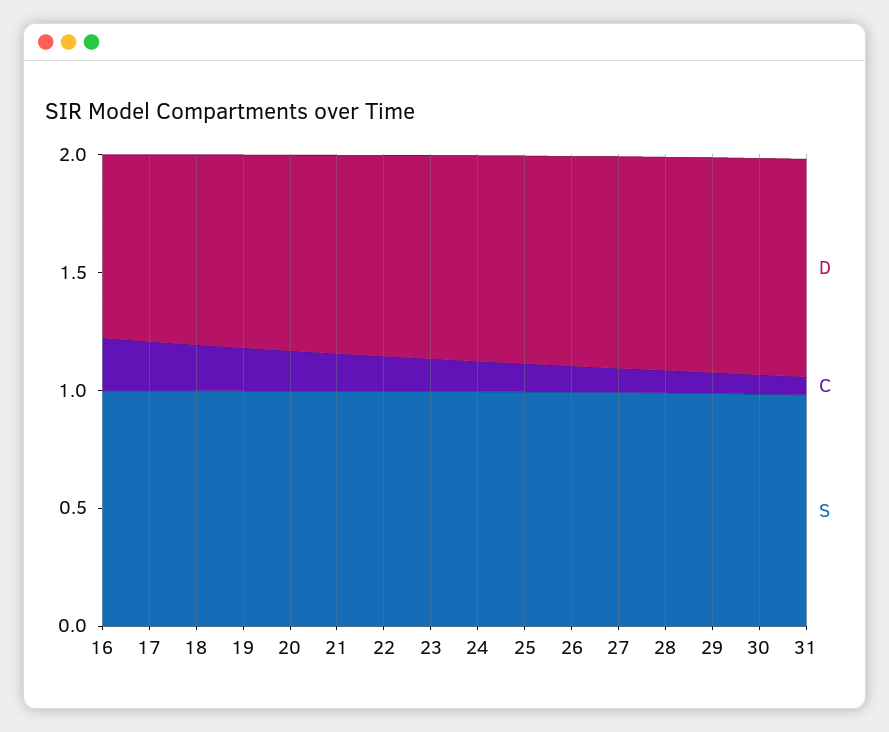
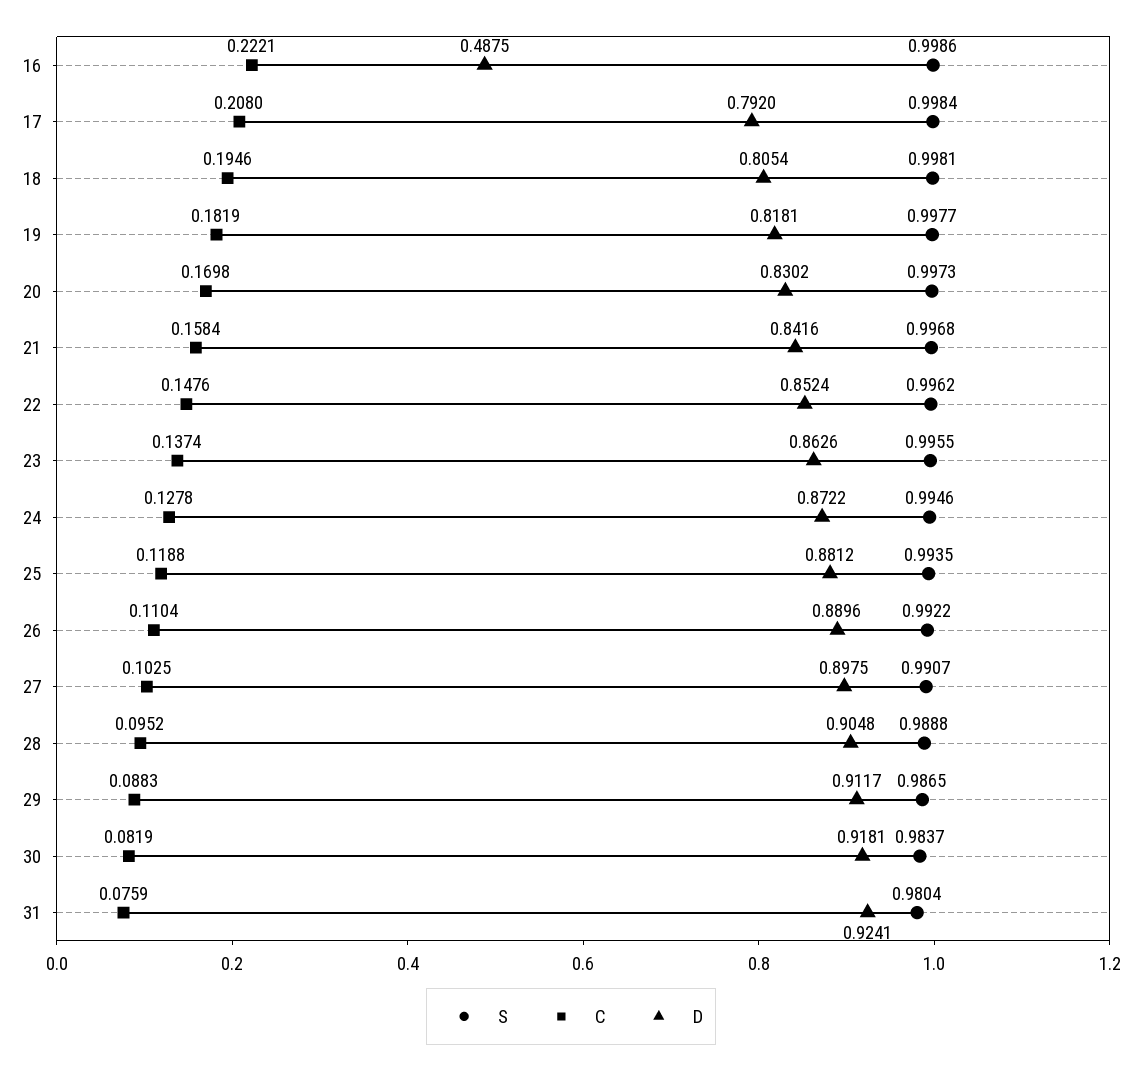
  {
    "D": {
-     "16": 0.8,
+     "16": 0.4875,
      "17": 0.792,
      "18": 0.8054,
      "19": 0.8181,
      "20": 0.8302,
      "21": 0.8416,
      "22": 0.8524,
      "23": 0.8626,
      "24": 0.8722,
      "25": 0.8812,
      "26": 0.8896,
      "27": 0.8975,
      "28": 0.9048,
      "29": 0.9117,
      "30": 0.9181,
      "31": 0.9241
    },
    "C": {
      "16": 0.2221,
      "17": 0.208,
      "18": 0.1946,
      "19": 0.1819,
      "20": 0.1698,
      "21": 0.1584,
      "22": 0.1476,
      "23": 0.1374,
      "24": 0.1278,
      "25": 0.1188,
      "26": 0.1104,
      "27": 0.1025,
      "28": 0.0952,
      "29": 0.0883,
      "30": 0.0819,
      "31": 0.0759
    },
    "S": {
      "16": 0.9986,
      "17": 0.9984,
      "18": 0.9981,
      "19": 0.9977,
      "20": 0.9973,
      "21": 0.9968,
      "22": 0.9962,
      "23": 0.9955,
      "24": 0.9946,
      "25": 0.9935,
      "26": 0.9922,
      "27": 0.9907,
      "28": 0.9888,
      "29": 0.9865,
      "30": 0.9837,
      "31": 0.9804
    }
  }

